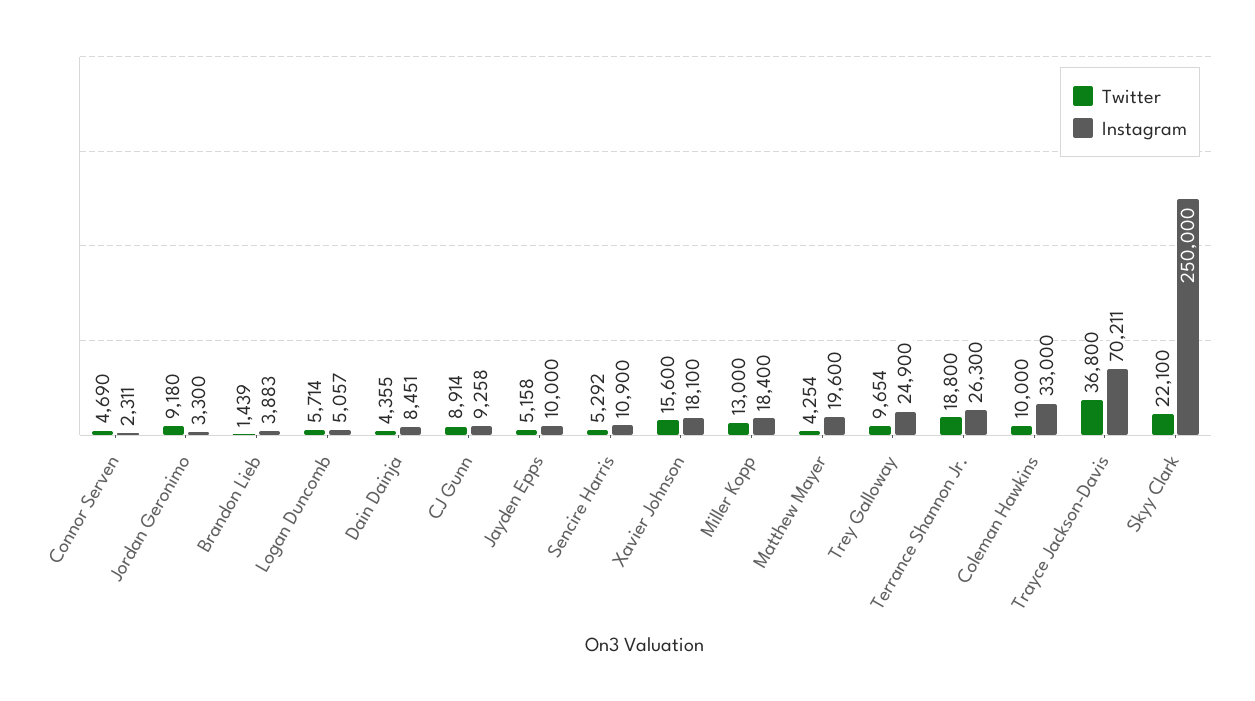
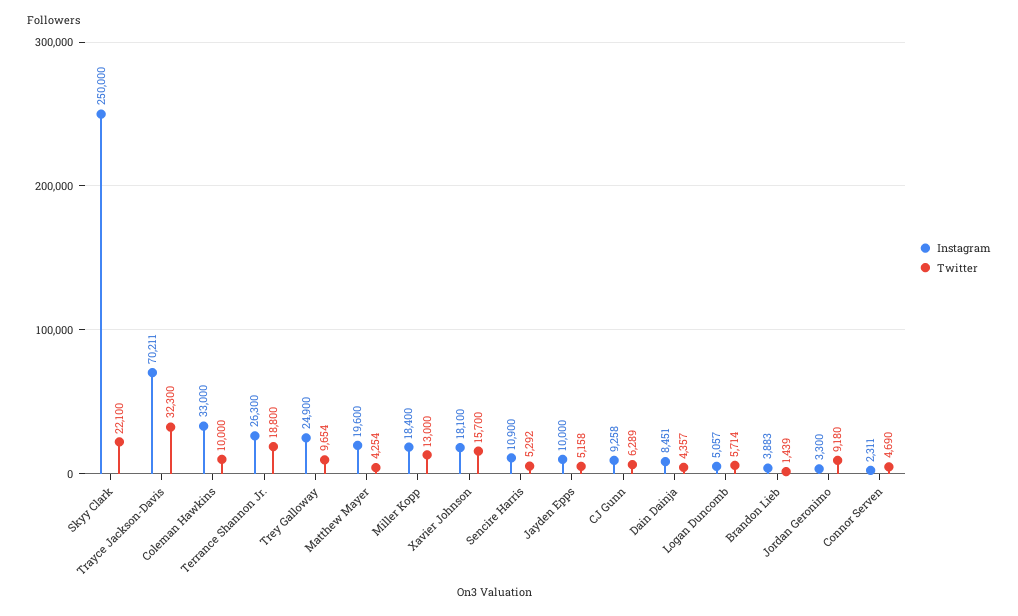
  {
    "Twitter": {
      "Connor Serven": 4690,
      "Jordan Geronimo": 9180,
      "Brandon Lieb": 1439,
      "Logan Duncomb": 5714,
-     "Dain Dainja": 4355,
+     "Dain Dainja": 4357,
-     "CJ Gunn": 8914,
+     "CJ Gunn": 6289,
      "Jayden Epps": 5158,
      "Sencire Harris": 5292,
-     "Xavier Johnson": 15600,
+     "Xavier Johnson": 15700,
      "Miller Kopp": 13000,
      "Matthew Mayer": 4254,
      "Trey Galloway": 9654,
      "Terrance Shannon Jr.": 18800,
      "Coleman Hawkins": 10000,
-     "Trayce Jackson-Davis": 36800,
+     "Trayce Jackson-Davis": 32300,
      "Skyy Clark": 22100
    },
    "Instagram": {
      "Connor Serven": 2311,
      "Jordan Geronimo": 3300,
      "Brandon Lieb": 3883,
      "Logan Duncomb": 5057,
      "Dain Dainja": 8451,
      "CJ Gunn": 9258,
      "Jayden Epps": 10000,
      "Sencire Harris": 10900,
      "Xavier Johnson": 18100,
      "Miller Kopp": 18400,
      "Matthew Mayer": 19600,
      "Trey Galloway": 24900,
      "Terrance Shannon Jr.": 26300,
      "Coleman Hawkins": 33000,
      "Trayce Jackson-Davis": 70211,
      "Skyy Clark": 250000
    }
  }

